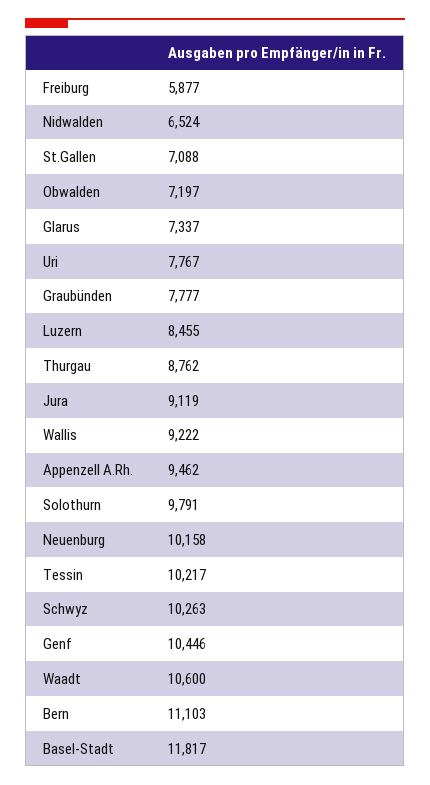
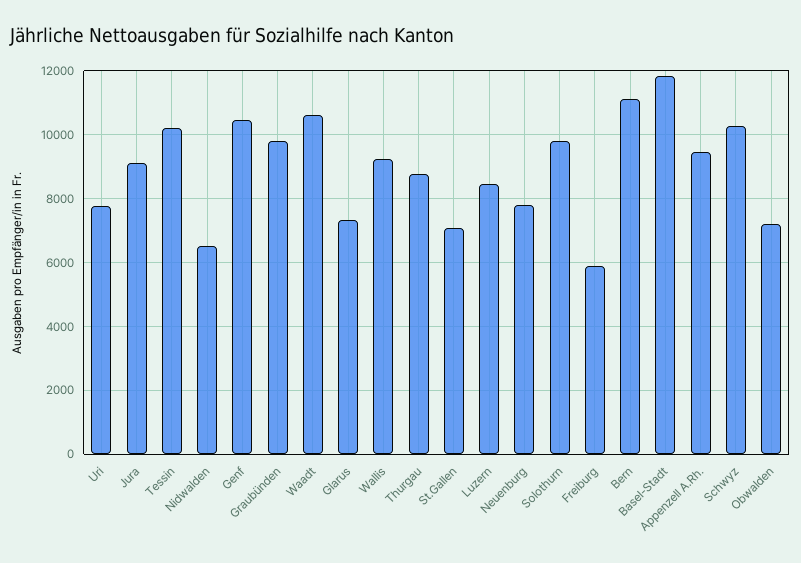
  {
    "Freiburg": 5877,
    "Nidwalden": 6524,
    "St.Gallen": 7088,
    "Obwalden": 7197,
    "Glarus": 7337,
    "Uri": 7767,
-   "Graubünden": 7777,
+   "Graubünden": 9800,
    "Luzern": 8455,
    "Thurgau": 8762,
    "Jura": 9119,
    "Wallis": 9222,
    "Appenzell A.Rh.": 9462,
    "Solothurn": 9791,
-   "Neuenburg": 10158,
+   "Neuenburg": 7800,
    "Tessin": 10217,
    "Schwyz": 10263,
    "Genf": 10446,
    "Waadt": 10600,
    "Bern": 11103,
    "Basel-Stadt": 11817
  }

